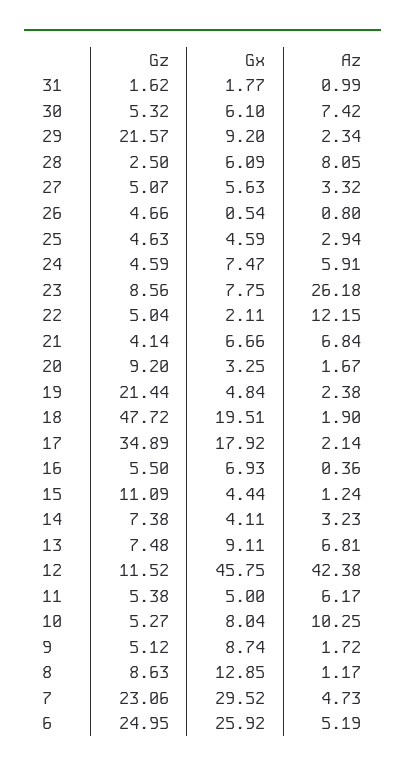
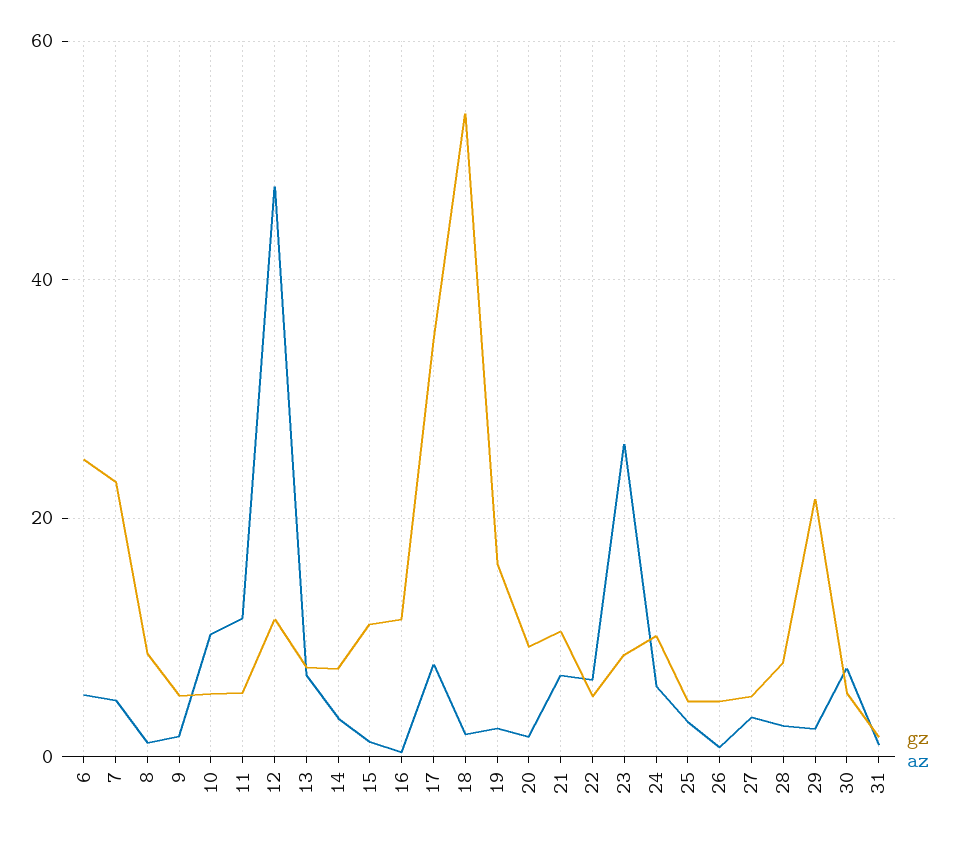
  {
    "Gz": {
      "31": 1.62,
      "30": 5.32,
      "29": 21.57,
-     "28": 2.5,
+     "28": 8,
      "27": 5.07,
      "26": 4.66,
      "25": 4.63,
-     "24": 4.59,
+     "24": 10,
      "23": 8.56,
      "22": 5.04,
-     "21": 4.14,
+     "21": 10,
      "20": 9.2,
-     "19": 21.44,
+     "19": 16,
-     "18": 47.72,
+     "18": 54,
      "17": 34.89,
-     "16": 5.5,
+     "16": 12,
      "15": 11.09,
      "14": 7.38,
      "13": 7.48,
      "12": 11.52,
      "11": 5.38,
      "10": 5.27,
      "9": 5.12,
      "8": 8.63,
      "7": 23.06,
      "6": 24.95
    },
-   "Gx": {
-     "31": 1.77,
-     "30": 6.1,
-     "29": 9.2,
-     "28": 6.09,
-     "27": 5.63,
-     "26": 0.54,
-     "25": 4.59,
-     "24": 7.47,
-     "23": 7.75,
-     "22": 2.11,
-     "21": 6.66,
-     "20": 3.25,
-     "19": 4.84,
-     "18": 19.51,
-     "17": 17.92,
-     "16": 6.93,
-     "15": 4.44,
-     "14": 4.11,
-     "13": 9.11,
-     "12": 45.75,
-     "11": 5,
-     "10": 8.04,
-     "9": 8.74,
-     "8": 12.85,
-     "7": 29.52,
-     "6": 25.92
-   },
    "Az": {
      "31": 0.99,
      "30": 7.42,
      "29": 2.34,
-     "28": 8.05,
+     "28": 2,
      "27": 3.32,
      "26": 0.8,
      "25": 2.94,
      "24": 5.91,
      "23": 26.18,
-     "22": 12.15,
+     "22": 6,
      "21": 6.84,
      "20": 1.67,
      "19": 2.38,
      "18": 1.9,
-     "17": 2.14,
+     "17": 8,
      "16": 0.36,
      "15": 1.24,
      "14": 3.23,
      "13": 6.81,
-     "12": 42.38,
+     "12": 48,
-     "11": 6.17,
+     "11": 12,
      "10": 10.25,
      "9": 1.72,
      "8": 1.17,
      "7": 4.73,
      "6": 5.19
    }
  }

